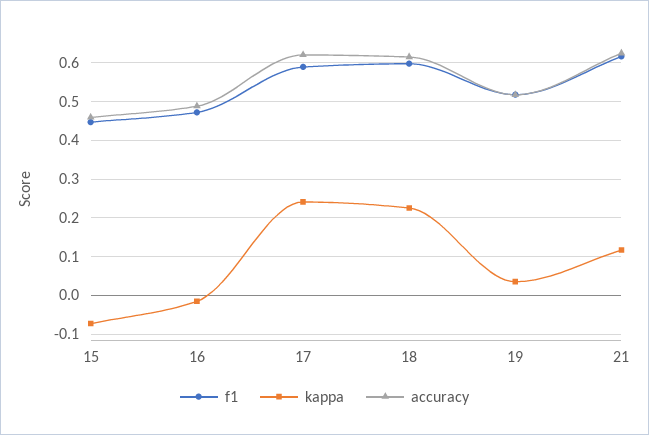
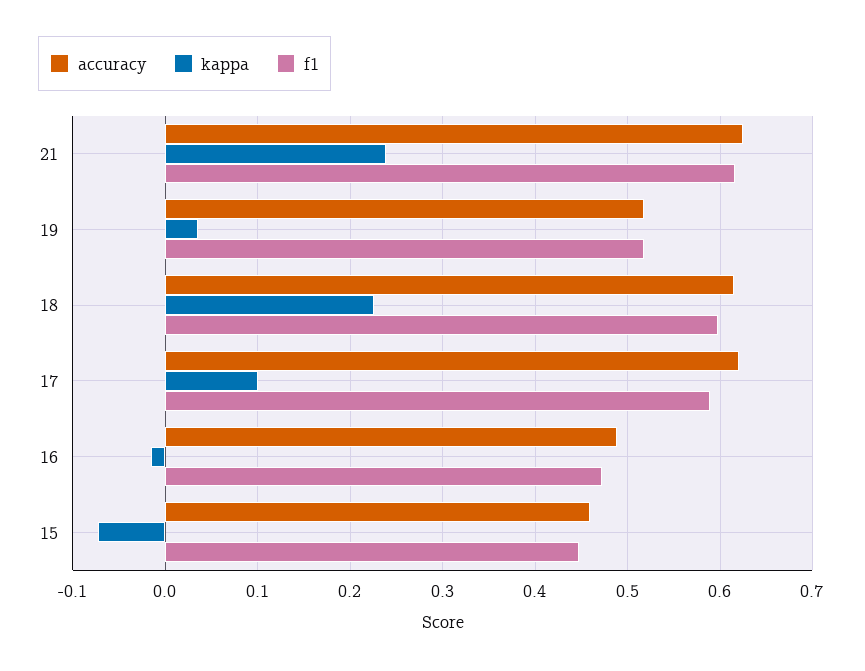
  {
    "f1": {
      "15": 0.45,
      "16": 0.47,
      "17": 0.59,
      "18": 0.6,
      "19": 0.52,
      "21": 0.62
    },
    "kappa": {
      "15": -0.07,
      "16": -0.02,
-     "17": 0.24,
+     "17": 0.1,
      "18": 0.23,
      "19": 0.04,
-     "21": 0.12
+     "21": 0.24
    },
    "accuracy": {
      "15": 0.46,
      "16": 0.49,
      "17": 0.62,
      "18": 0.62,
      "19": 0.52,
      "21": 0.63
    }
  }

